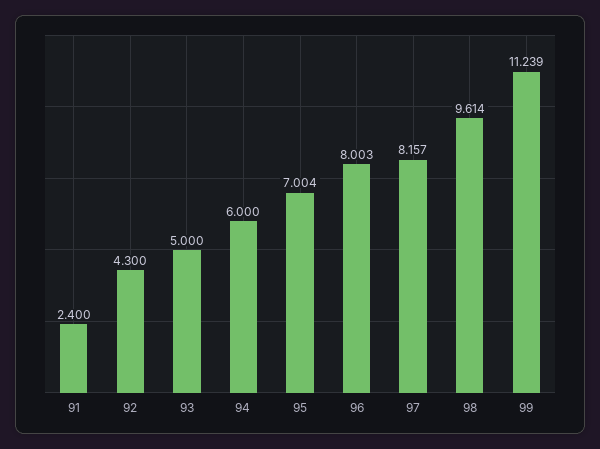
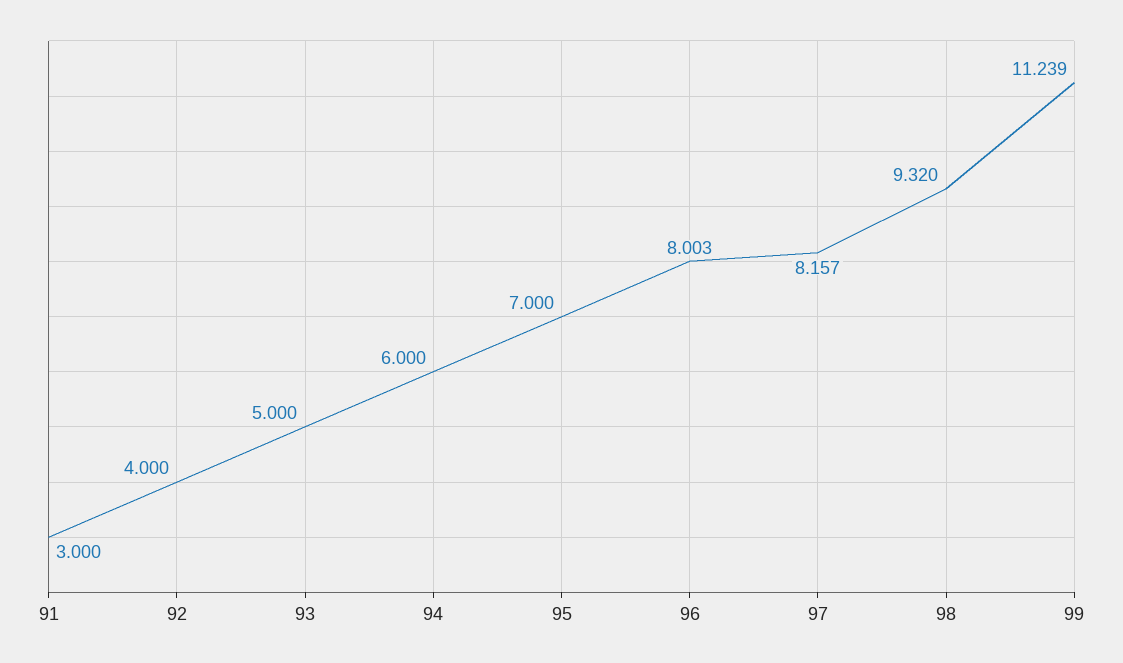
  {
-   "91": 2.4,
+   "91": 3,
-   "92": 4.3,
+   "92": 4,
    "93": 5,
    "94": 6,
-   "95": 7.004,
+   "95": 7,
    "96": 8.003,
    "97": 8.157,
-   "98": 9.614,
+   "98": 9.32,
    "99": 11.239
  }

